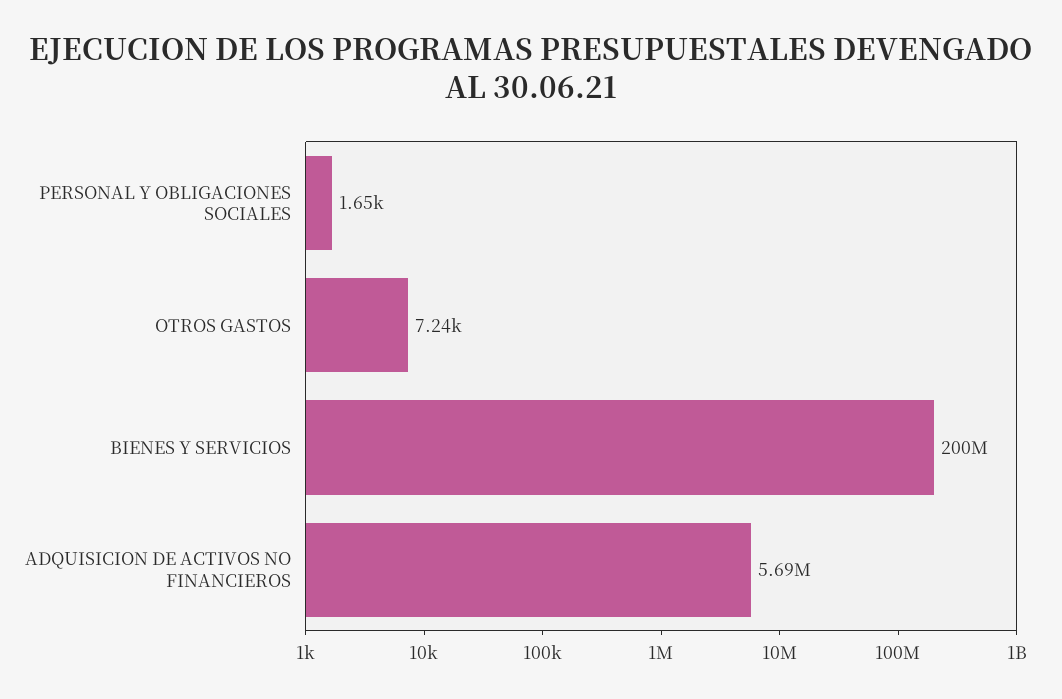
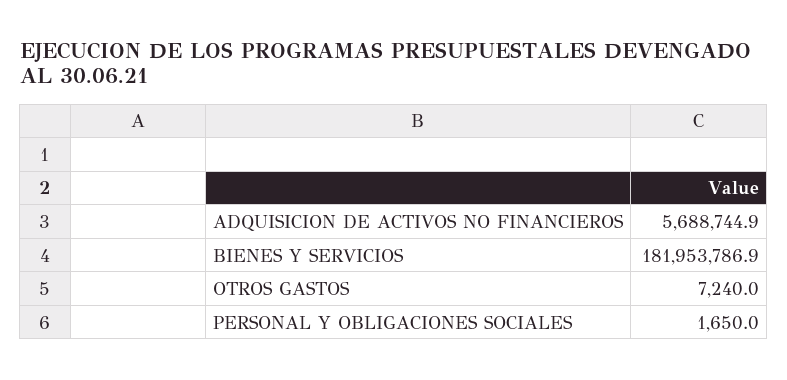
  {
    "PERSONAL Y OBLIGACIONES SOCIALES": 1650,
    "OTROS GASTOS": 7240,
-   "BIENES Y SERVICIOS": 200000000,
+   "BIENES Y SERVICIOS": 181953786.9,
    "ADQUISICION DE ACTIVOS NO FINANCIEROS": 5688744.9
  }

